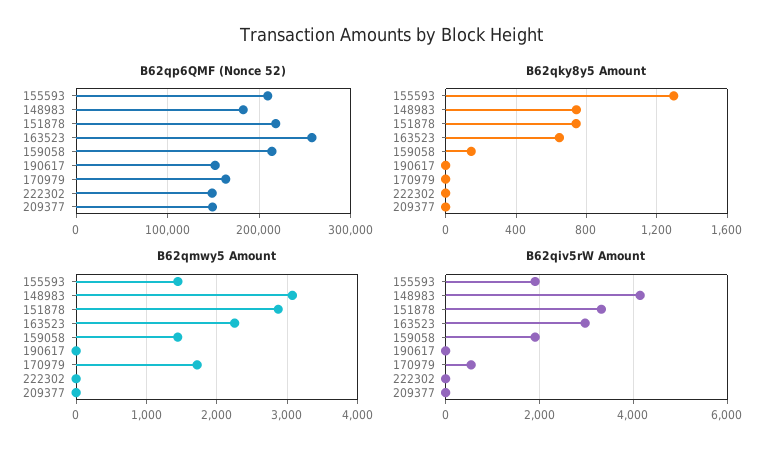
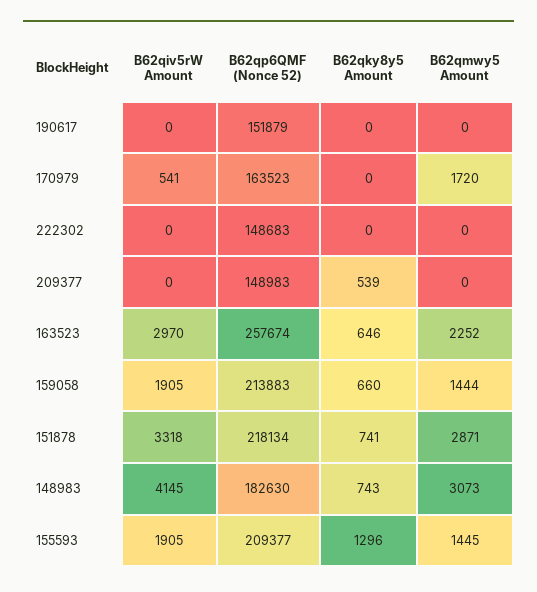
  {
    "B62qp6QMF (Nonce 52)": {
      "155593": 209377,
      "148983": 182630,
      "151878": 218134,
      "163523": 257674,
      "159058": 213883,
      "190617": 151879,
      "170979": 163523,
      "222302": 148683,
      "209377": 148983
    },
    "B62qky8y5 Amount": {
      "155593": 1296,
      "148983": 743,
      "151878": 741,
      "163523": 646,
-     "159058": 150,
+     "159058": 660,
      "190617": 0,
      "170979": 0,
      "222302": 0,
-     "209377": 0
+     "209377": 539
    },
    "B62qmwy5 Amount": {
      "155593": 1445,
      "148983": 3073,
      "151878": 2871,
      "163523": 2252,
      "159058": 1444,
      "190617": 0,
      "170979": 1720,
      "222302": 0,
      "209377": 0
    },
    "B62qiv5rW Amount": {
      "155593": 1905,
      "148983": 4145,
      "151878": 3318,
      "163523": 2970,
      "159058": 1905,
      "190617": 0,
      "170979": 541,
      "222302": 0,
      "209377": 0
    }
  }

